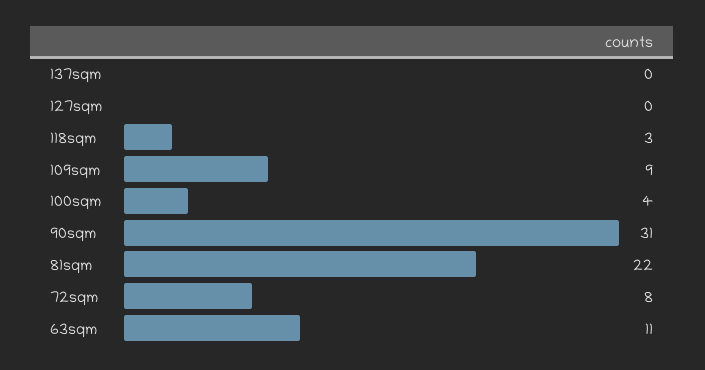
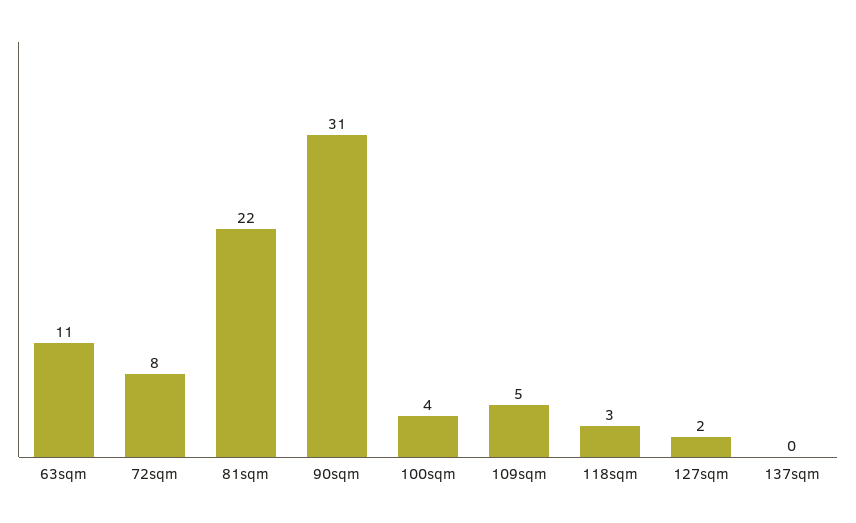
  {
    "137sqm": 0,
-   "127sqm": 0,
+   "127sqm": 2,
    "118sqm": 3,
-   "109sqm": 9,
+   "109sqm": 5,
    "100sqm": 4,
    "90sqm": 31,
    "81sqm": 22,
    "72sqm": 8,
    "63sqm": 11
  }

